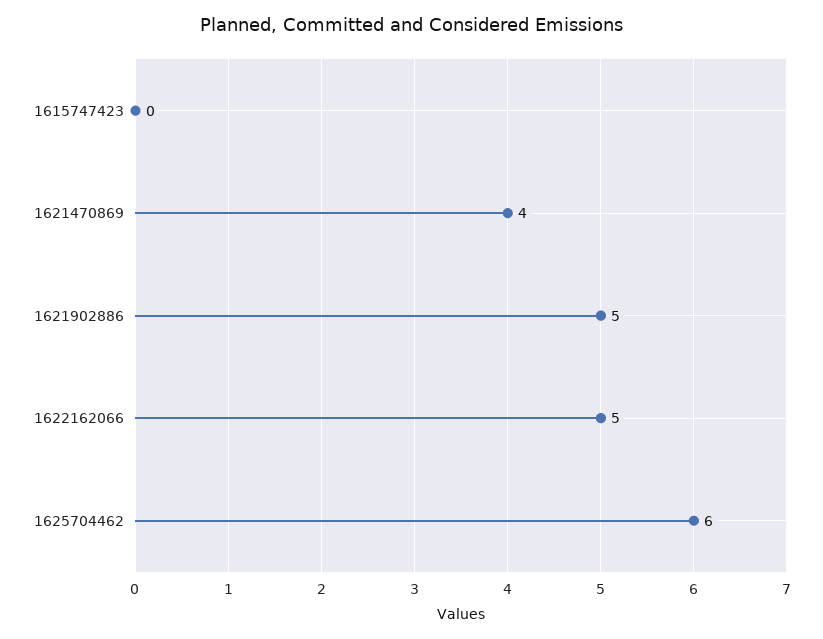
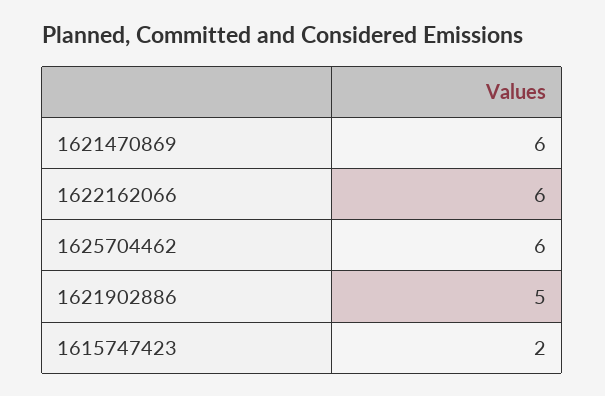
  {
-   "1615747423": 0,
+   "1615747423": 2,
-   "1621470869": 4,
+   "1621470869": 6,
    "1621902886": 5,
-   "1622162066": 5,
+   "1622162066": 6,
    "1625704462": 6
  }

